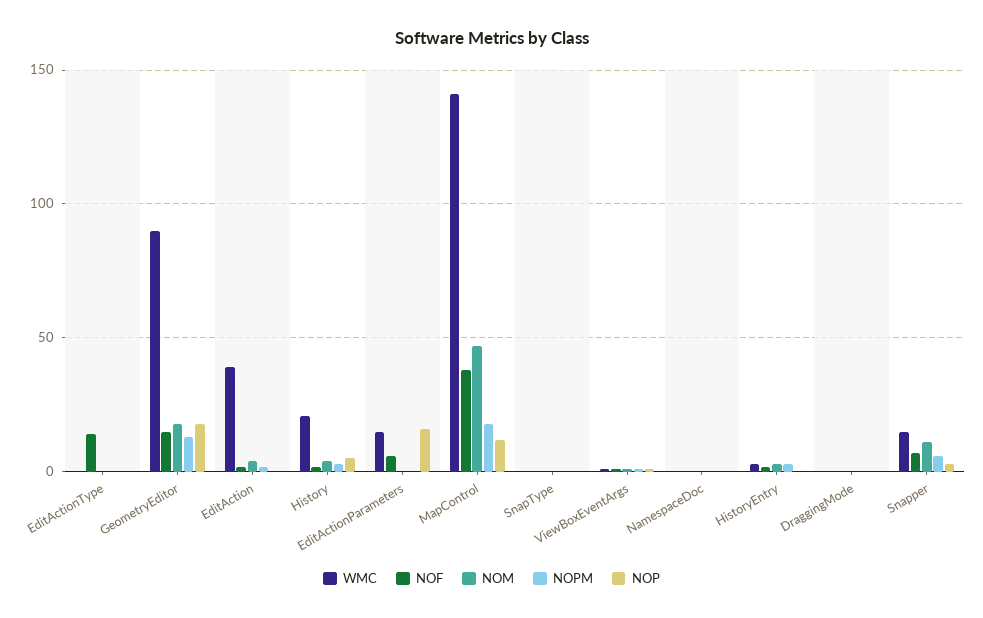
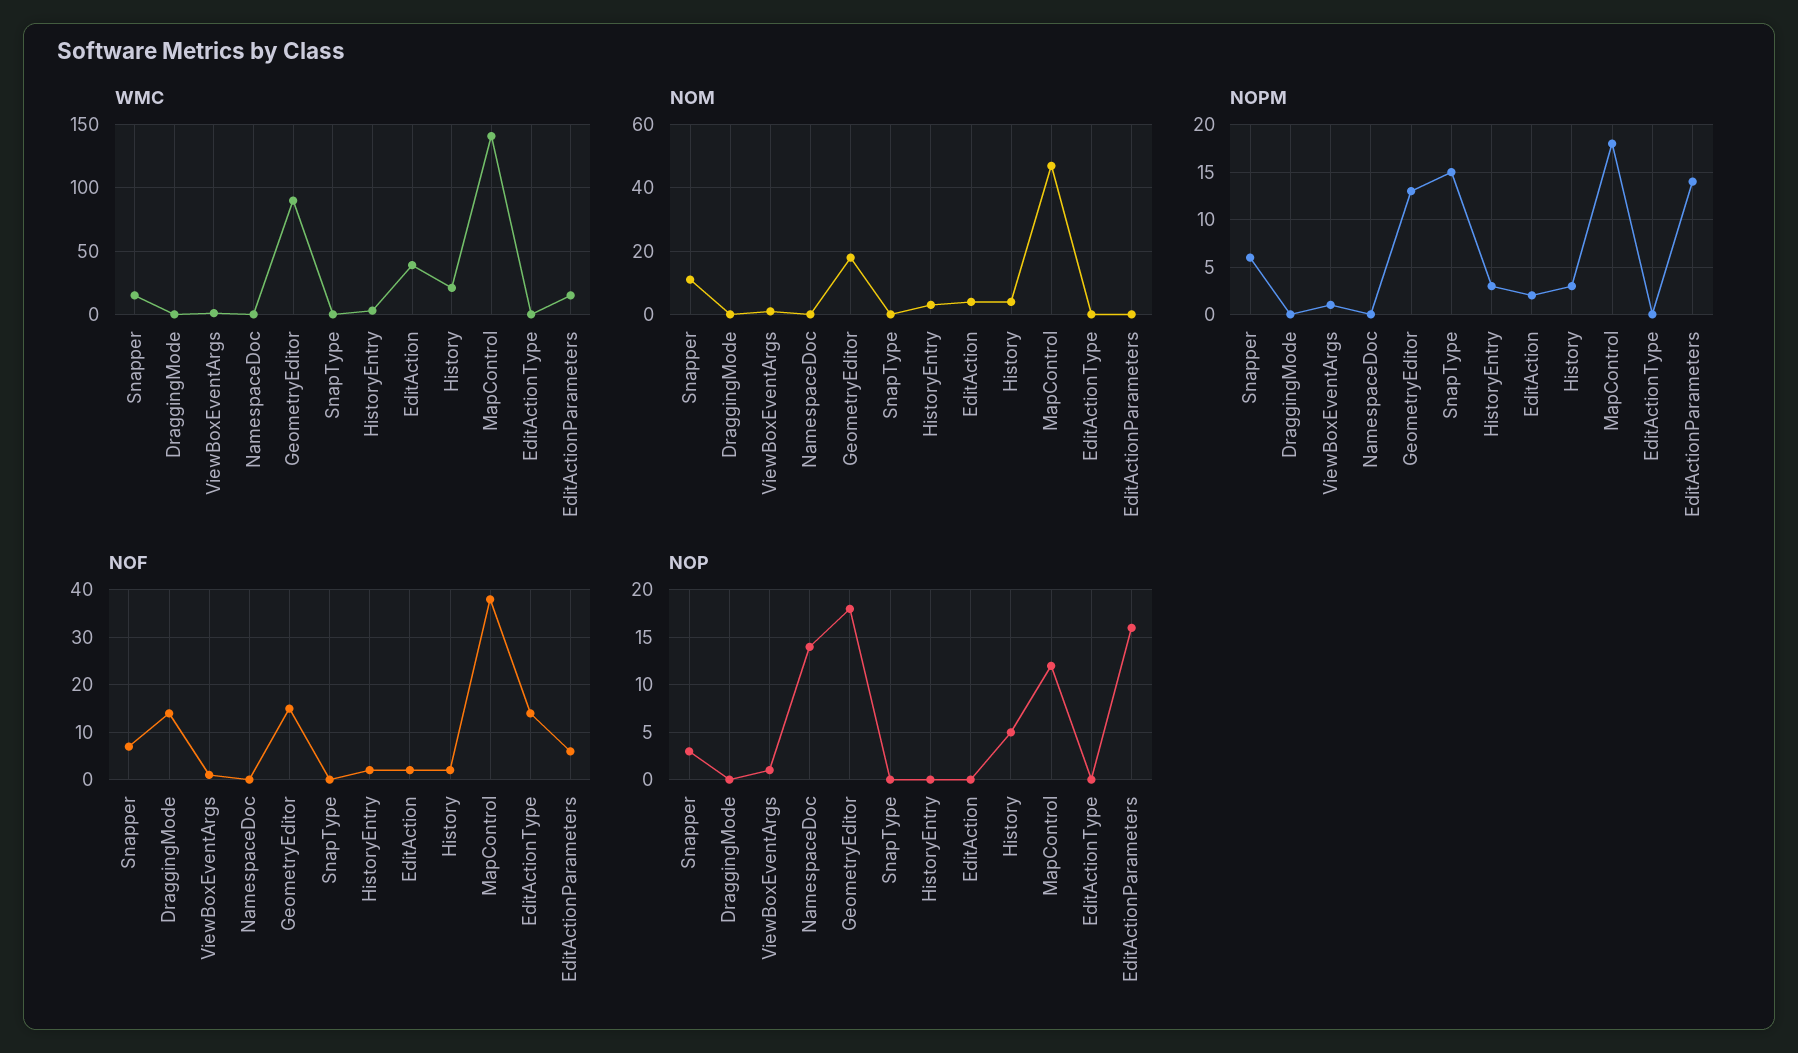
  {
    "WMC": {
      "EditActionType": 0,
      "GeometryEditor": 90,
      "EditAction": 40,
      "History": 20,
      "EditActionParameters": 15,
      "MapControl": 140,
      "SnapType": 0,
      "ViewBoxEventArgs": 0,
      "NamespaceDoc": 0,
      "HistoryEntry": 5,
      "DraggingMode": 0,
      "Snapper": 15
    },
    "NOF": {
      "EditActionType": 15,
      "GeometryEditor": 15,
      "EditAction": 0,
      "History": 0,
      "EditActionParameters": 5,
      "MapControl": 40,
      "SnapType": 0,
      "ViewBoxEventArgs": 0,
      "NamespaceDoc": 0,
      "HistoryEntry": 0,
-     "DraggingMode": 0,
+     "DraggingMode": 15,
      "Snapper": 5
    },
    "NOM": {
      "EditActionType": 0,
      "GeometryEditor": 20,
      "EditAction": 5,
      "History": 5,
      "EditActionParameters": 0,
      "MapControl": 45,
      "SnapType": 0,
      "ViewBoxEventArgs": 0,
      "NamespaceDoc": 0,
      "HistoryEntry": 5,
      "DraggingMode": 0,
      "Snapper": 10
    },
    "NOPM": {
      "EditActionType": 0,
      "GeometryEditor": 13,
      "EditAction": 2,
      "History": 3,
-     "EditActionParameters": 0,
+     "EditActionParameters": 14,
      "MapControl": 18,
-     "SnapType": 0,
+     "SnapType": 15,
      "ViewBoxEventArgs": 1,
      "NamespaceDoc": 0,
      "HistoryEntry": 3,
      "DraggingMode": 0,
      "Snapper": 6
    },
    "NOP": {
      "EditActionType": 0,
      "GeometryEditor": 18,
      "EditAction": 0,
      "History": 5,
      "EditActionParameters": 16,
      "MapControl": 12,
      "SnapType": 0,
      "ViewBoxEventArgs": 1,
-     "NamespaceDoc": 0,
+     "NamespaceDoc": 14,
      "HistoryEntry": 0,
      "DraggingMode": 0,
      "Snapper": 3
    }
  }

